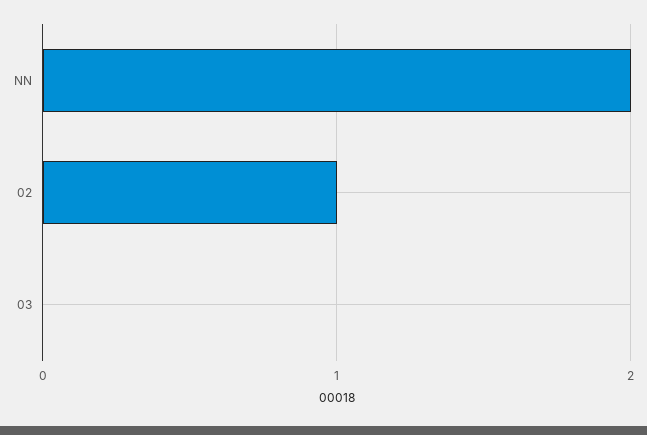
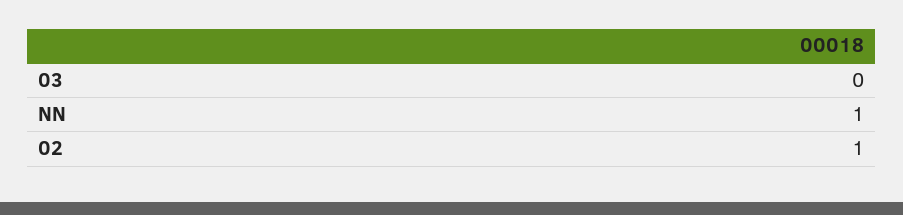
  {
-   "NN": 2,
+   "NN": 1,
    "02": 1,
    "03": 0
  }

